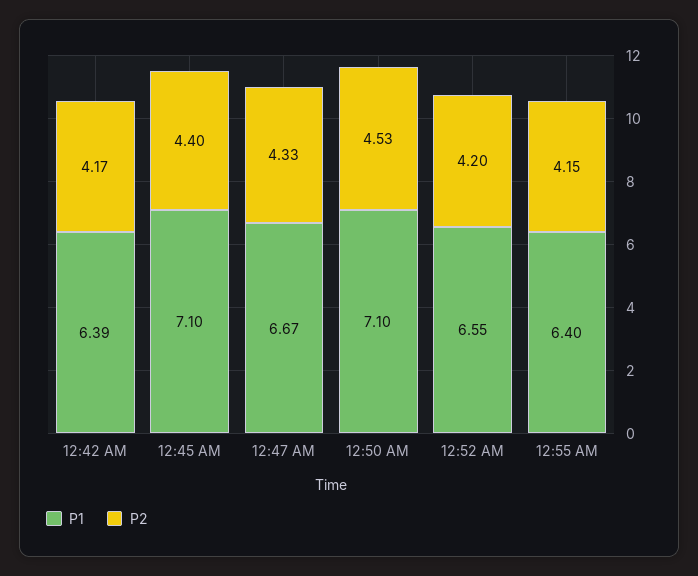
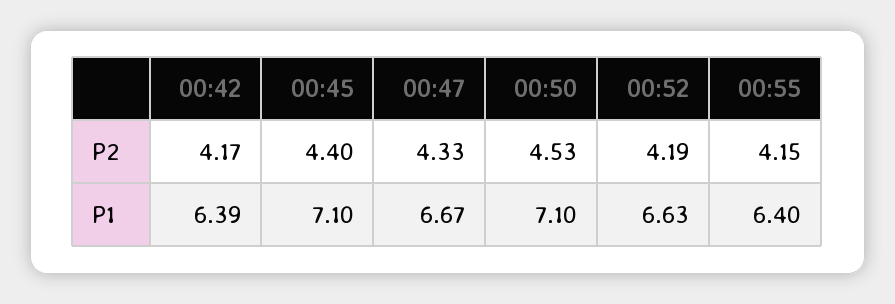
  {
    "P1": {
      "12:42 AM": 6.39,
      "12:45 AM": 7.1,
      "12:47 AM": 6.67,
      "12:50 AM": 7.1,
-     "12:52 AM": 6.55,
+     "12:52 AM": 6.63,
      "12:55 AM": 6.4
    },
    "P2": {
      "12:42 AM": 4.17,
      "12:45 AM": 4.4,
      "12:47 AM": 4.33,
      "12:50 AM": 4.53,
-     "12:52 AM": 4.2,
+     "12:52 AM": 4.19,
      "12:55 AM": 4.15
    }
  }

